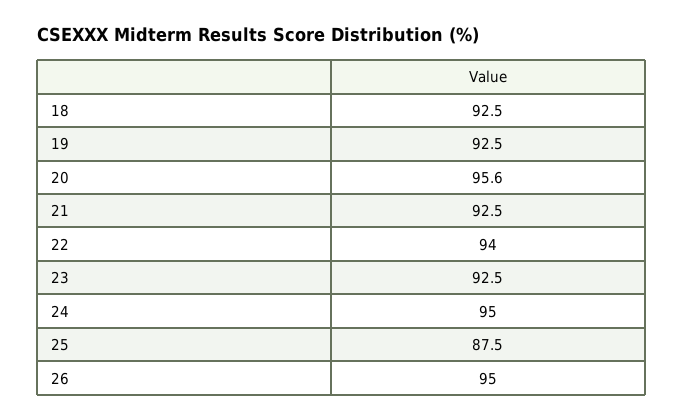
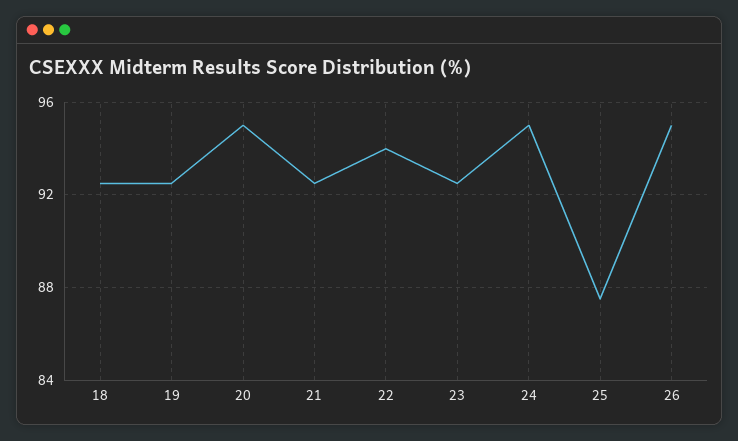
  {
    "18": 92.5,
    "19": 92.5,
-   "20": 95.6,
+   "20": 95,
    "21": 92.5,
    "22": 94,
    "23": 92.5,
    "24": 95,
    "25": 87.5,
    "26": 95
  }

